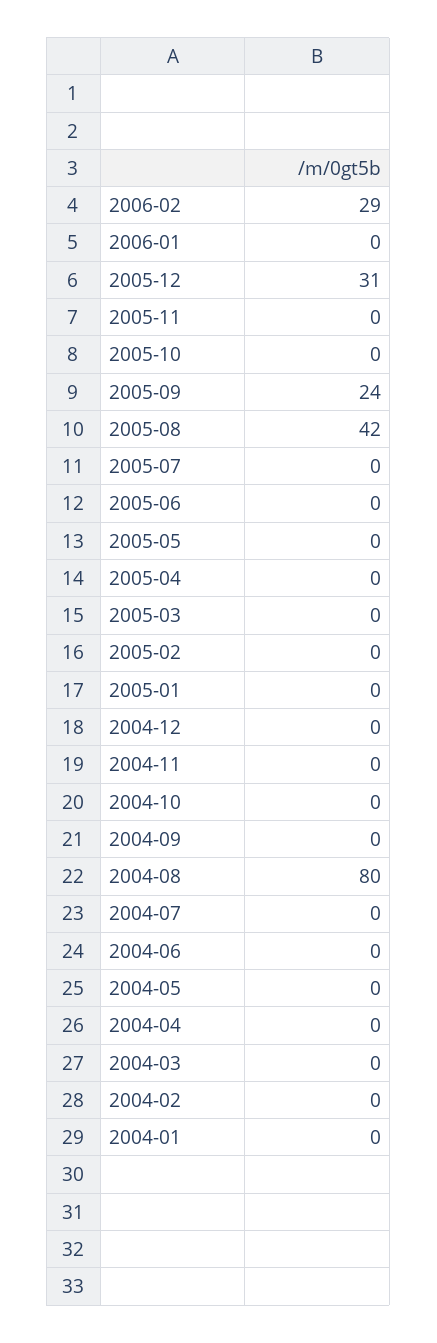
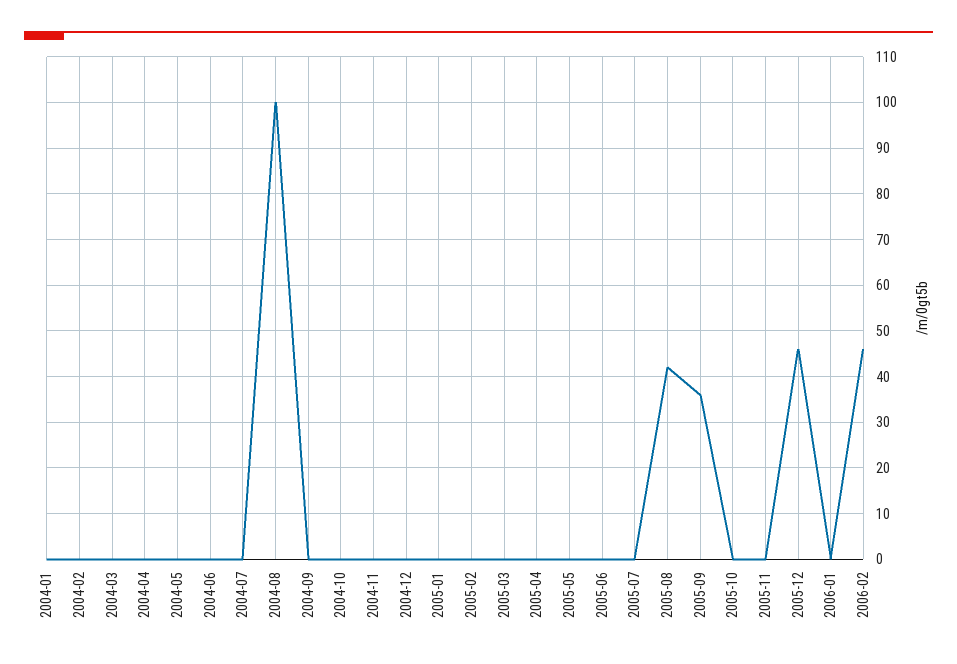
  {
-   "2006-02": 29,
+   "2006-02": 45,
    "2006-01": 0,
-   "2005-12": 31,
+   "2005-12": 45,
    "2005-11": 0,
    "2005-10": 0,
-   "2005-09": 24,
+   "2005-09": 35,
    "2005-08": 42,
    "2005-07": 0,
    "2005-06": 0,
    "2005-05": 0,
    "2005-04": 0,
    "2005-03": 0,
    "2005-02": 0,
    "2005-01": 0,
    "2004-12": 0,
    "2004-11": 0,
    "2004-10": 0,
    "2004-09": 0,
-   "2004-08": 80,
+   "2004-08": 100,
    "2004-07": 0,
    "2004-06": 0,
    "2004-05": 0,
    "2004-04": 0,
    "2004-03": 0,
    "2004-02": 0,
    "2004-01": 0
  }

